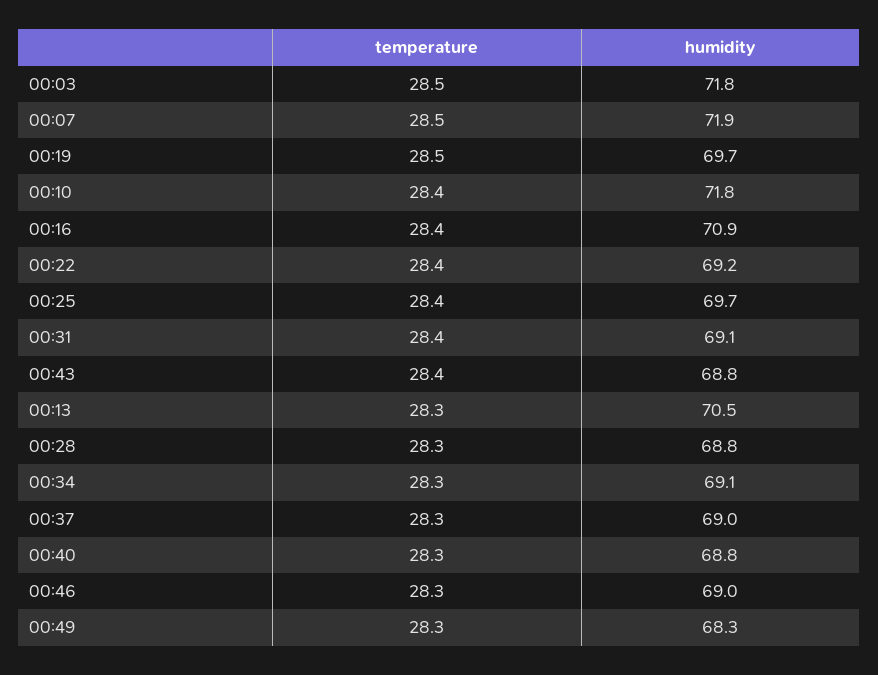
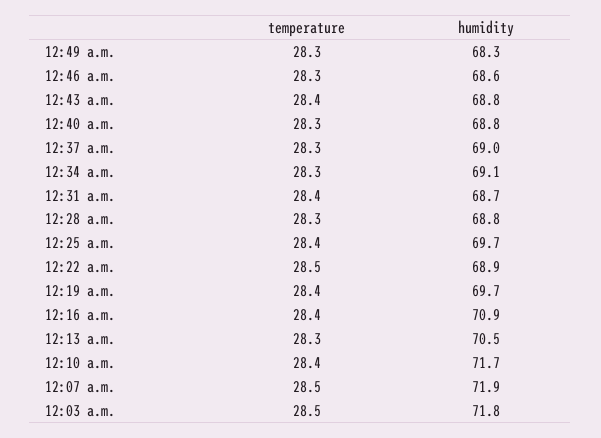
  {
    "temperature": {
      "00:03": 28.5,
      "00:07": 28.5,
-     "00:19": 28.5,
+     "00:19": 28.4,
      "00:10": 28.4,
      "00:16": 28.4,
-     "00:22": 28.4,
+     "00:22": 28.5,
      "00:25": 28.4,
      "00:31": 28.4,
      "00:43": 28.4,
      "00:13": 28.3,
      "00:28": 28.3,
      "00:34": 28.3,
      "00:37": 28.3,
      "00:40": 28.3,
      "00:46": 28.3,
      "00:49": 28.3
    },
    "humidity": {
      "00:03": 71.8,
      "00:07": 71.9,
      "00:19": 69.7,
-     "00:10": 71.8,
+     "00:10": 71.7,
      "00:16": 70.9,
-     "00:22": 69.2,
+     "00:22": 68.9,
      "00:25": 69.7,
-     "00:31": 69.1,
+     "00:31": 68.7,
      "00:43": 68.8,
      "00:13": 70.5,
      "00:28": 68.8,
      "00:34": 69.1,
      "00:37": 69,
      "00:40": 68.8,
-     "00:46": 69,
+     "00:46": 68.6,
      "00:49": 68.3
    }
  }

